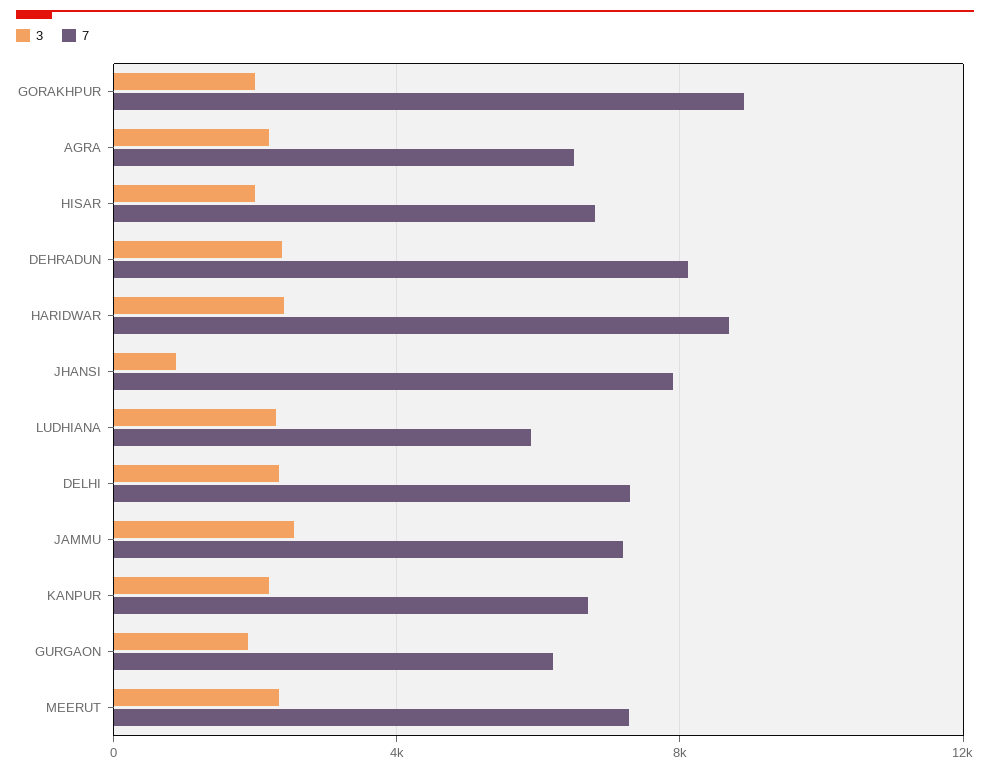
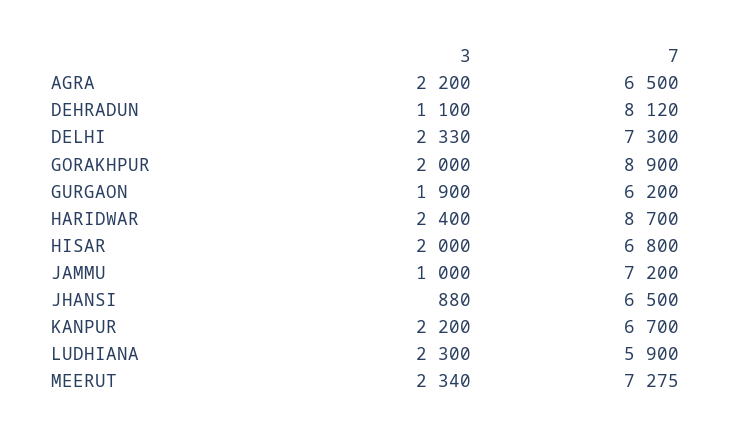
  {
    "3": {
      "GORAKHPUR": 2000,
      "AGRA": 2200,
      "HISAR": 2000,
-     "DEHRADUN": 2500,
+     "DEHRADUN": 1100,
      "HARIDWAR": 2400,
      "JHANSI": 880,
      "LUDHIANA": 2300,
      "DELHI": 2330,
-     "JAMMU": 2500,
+     "JAMMU": 1000,
      "KANPUR": 2200,
      "GURGAON": 1900,
      "MEERUT": 2340
    },
    "7": {
      "GORAKHPUR": 8900,
      "AGRA": 6500,
      "HISAR": 6800,
      "DEHRADUN": 8120,
      "HARIDWAR": 8700,
-     "JHANSI": 8000,
+     "JHANSI": 6500,
      "LUDHIANA": 5900,
      "DELHI": 7300,
      "JAMMU": 7200,
      "KANPUR": 6700,
      "GURGAON": 6200,
      "MEERUT": 7275
    }
  }

